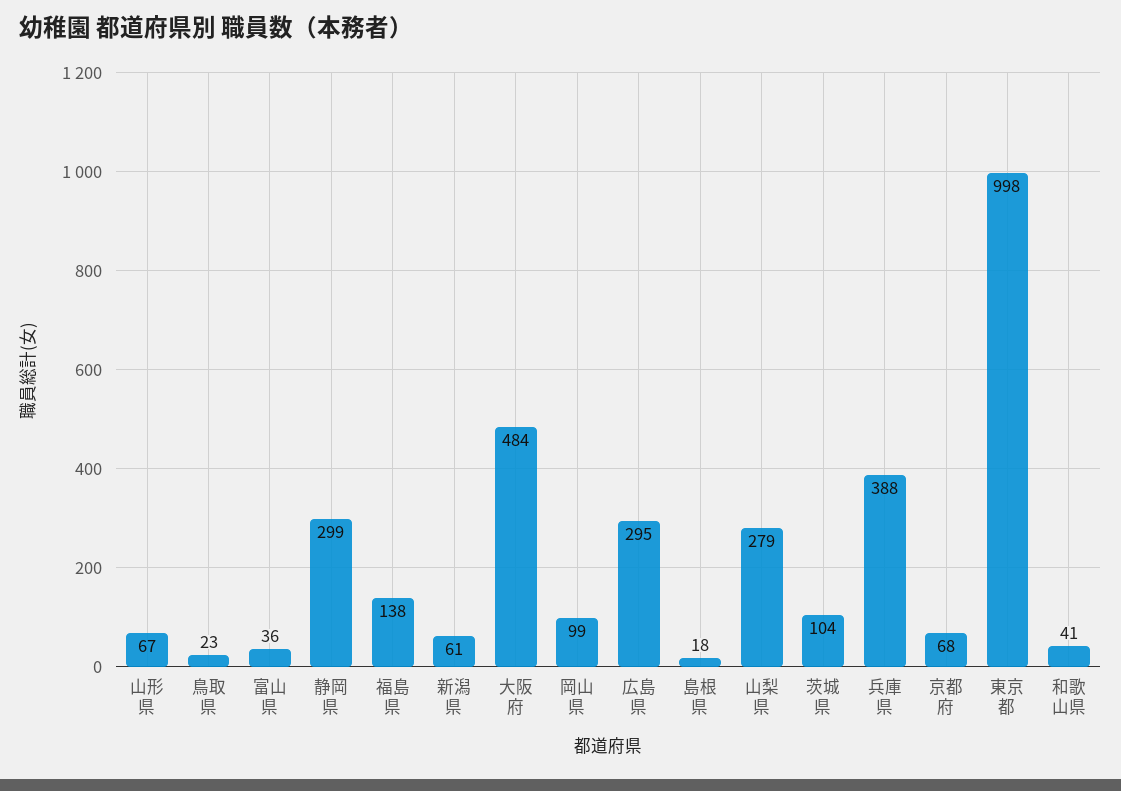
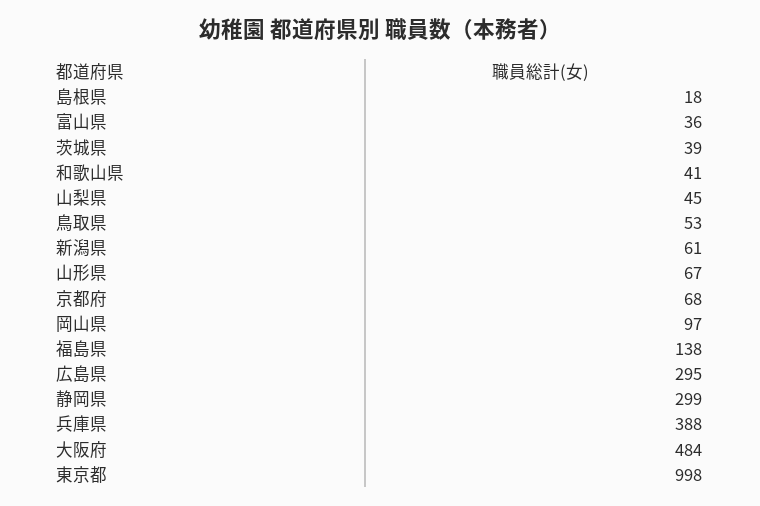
  {
    "山形県": 67,
-   "鳥取県": 23,
+   "鳥取県": 53,
    "富山県": 36,
    "静岡県": 299,
    "福島県": 138,
    "新潟県": 61,
    "大阪府": 484,
-   "岡山県": 99,
+   "岡山県": 97,
    "広島県": 295,
    "島根県": 18,
-   "山梨県": 279,
+   "山梨県": 45,
-   "茨城県": 104,
+   "茨城県": 39,
    "兵庫県": 388,
    "京都府": 68,
    "東京都": 998,
    "和歌山県": 41
  }

